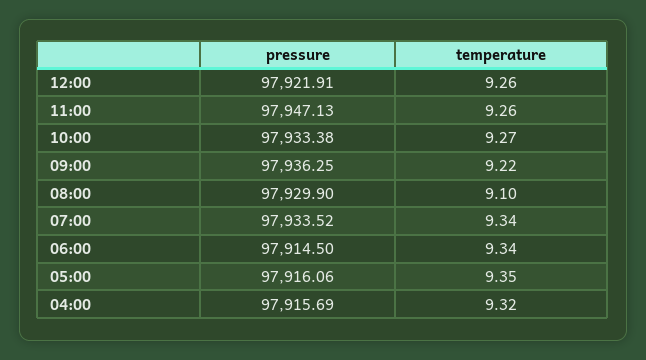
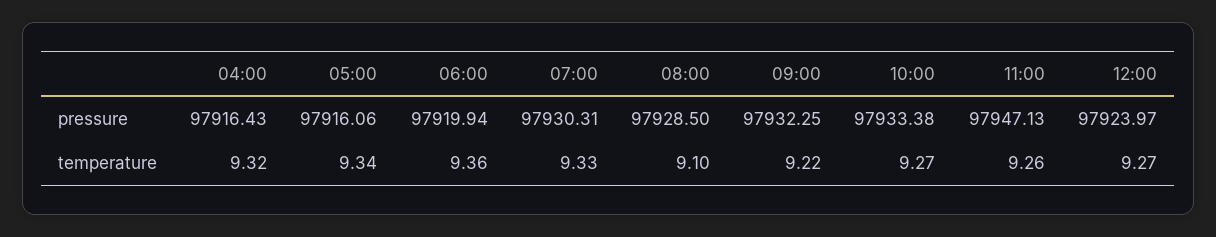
  {
    "pressure": {
-     "12:00": 97921.91,
+     "12:00": 97923.97,
      "11:00": 97947.13,
      "10:00": 97933.38,
-     "09:00": 97936.25,
+     "09:00": 97932.25,
-     "08:00": 97929.9,
+     "08:00": 97928.5,
-     "07:00": 97933.52,
+     "07:00": 97930.31,
-     "06:00": 97914.5,
+     "06:00": 97919.94,
      "05:00": 97916.06,
-     "04:00": 97915.69
+     "04:00": 97916.43
    },
    "temperature": {
-     "12:00": 9.26,
+     "12:00": 9.27,
      "11:00": 9.26,
      "10:00": 9.27,
      "09:00": 9.22,
      "08:00": 9.1,
-     "07:00": 9.34,
+     "07:00": 9.33,
-     "06:00": 9.34,
+     "06:00": 9.36,
-     "05:00": 9.35,
+     "05:00": 9.34,
      "04:00": 9.32
    }
  }

